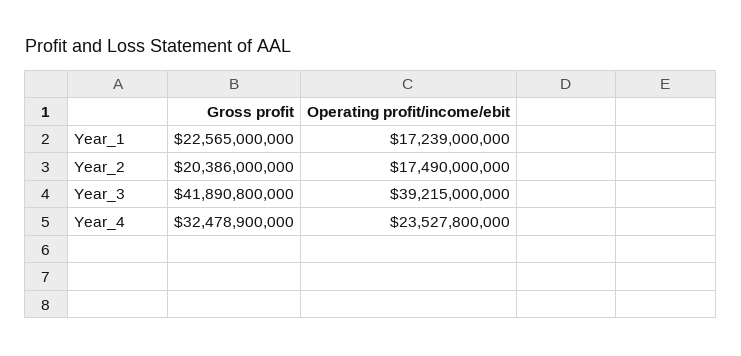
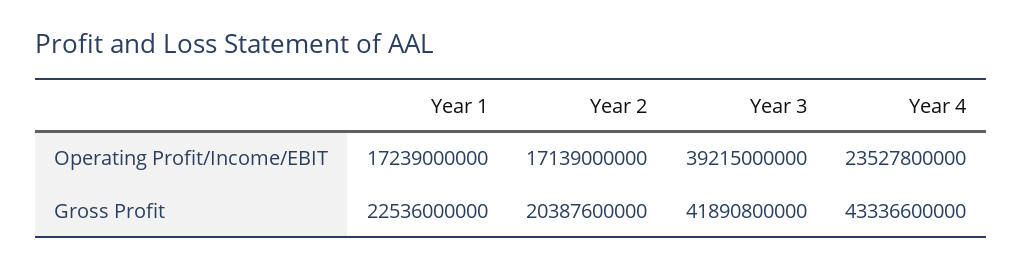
  {
    "Gross profit": {
-     "Year_1": 22565000000,
+     "Year_1": 22536000000,
-     "Year_2": 20386000000,
+     "Year_2": 20387600000,
      "Year_3": 41890800000,
-     "Year_4": 32478900000
+     "Year_4": 43336600000
    },
    "Operating profit/income/ebit": {
      "Year_1": 17239000000,
-     "Year_2": 17490000000,
+     "Year_2": 17139000000,
      "Year_3": 39215000000,
      "Year_4": 23527800000
    }
  }

